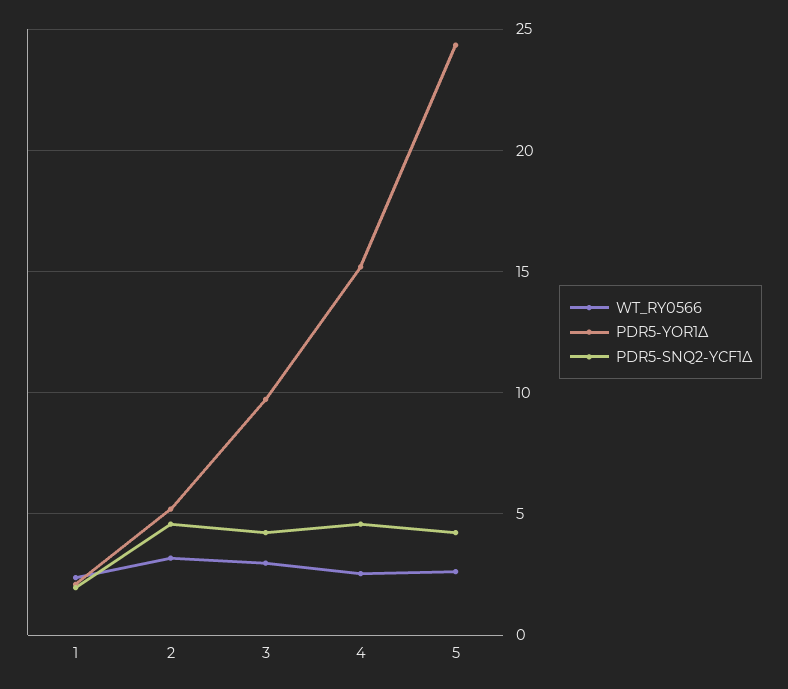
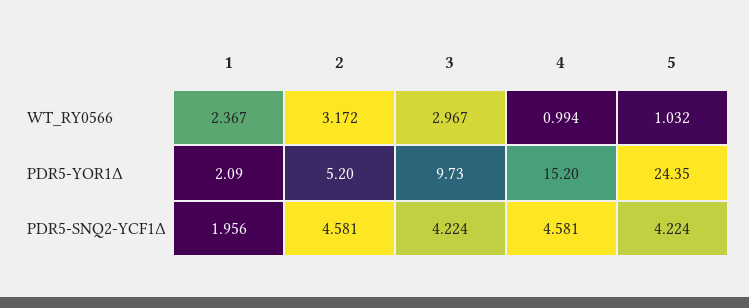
  {
    "WT_RY0566": {
      "1": 2.367,
      "2": 3.172,
      "3": 2.967,
-     "4": 2.5,
+     "4": 0.994,
-     "5": 2.5
+     "5": 1.032
    },
    "PDR5-YOR1Δ": {
      "1": 2.09,
      "2": 5.2,
      "3": 9.73,
      "4": 15.2,
      "5": 24.35
    },
    "PDR5-SNQ2-YCF1Δ": {
      "1": 1.956,
      "2": 4.581,
      "3": 4.224,
      "4": 4.581,
      "5": 4.224
    }
  }

